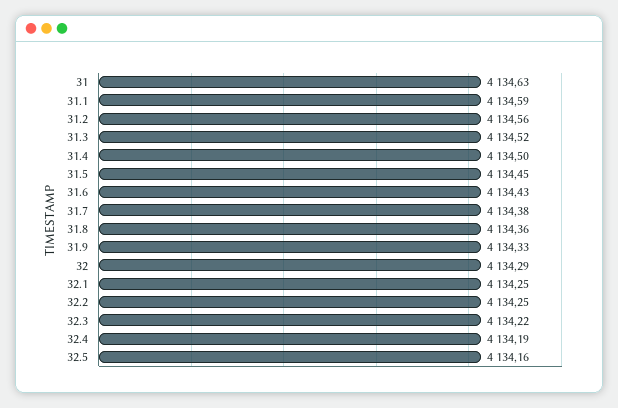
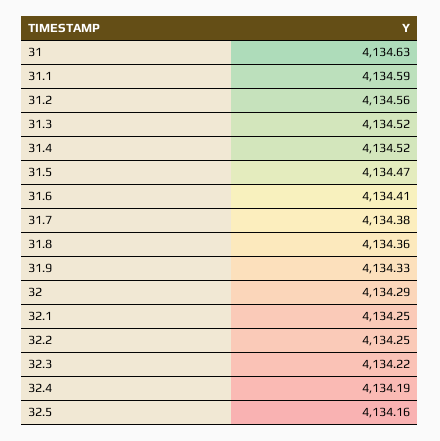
  {
    "31": 4134.63,
    "31.1": 4134.59,
    "31.2": 4134.56,
    "31.3": 4134.52,
-   "31.4": 4134.5,
+   "31.4": 4134.52,
-   "31.5": 4134.45,
+   "31.5": 4134.47,
-   "31.6": 4134.43,
+   "31.6": 4134.41,
    "31.7": 4134.38,
    "31.8": 4134.36,
    "31.9": 4134.33,
    "32": 4134.29,
    "32.1": 4134.25,
    "32.2": 4134.25,
    "32.3": 4134.22,
    "32.4": 4134.19,
    "32.5": 4134.16
  }

